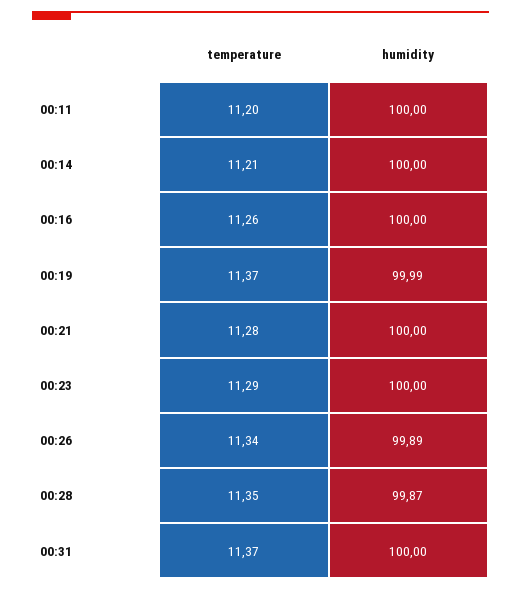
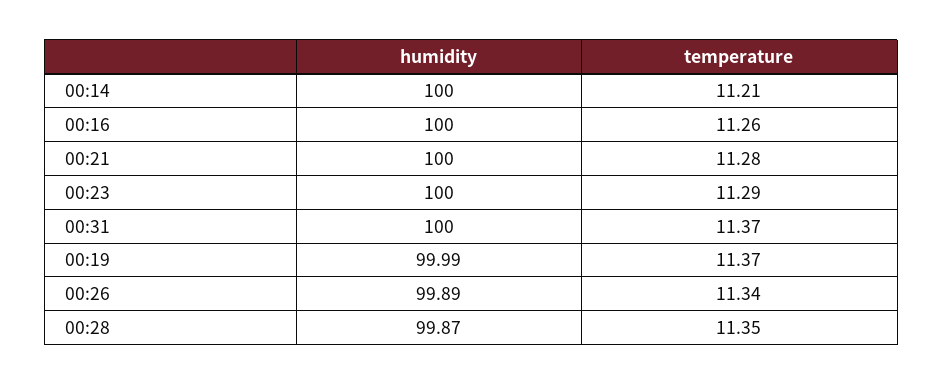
  {
    "temperature": {
-     "00:11": 11.2,
      "00:14": 11.21,
      "00:16": 11.26,
      "00:19": 11.37,
      "00:21": 11.28,
      "00:23": 11.29,
      "00:26": 11.34,
      "00:28": 11.35,
      "00:31": 11.37
    },
    "humidity": {
-     "00:11": 100,
      "00:14": 100,
      "00:16": 100,
      "00:19": 99.99,
      "00:21": 100,
      "00:23": 100,
      "00:26": 99.89,
      "00:28": 99.87,
      "00:31": 100
    }
  }

